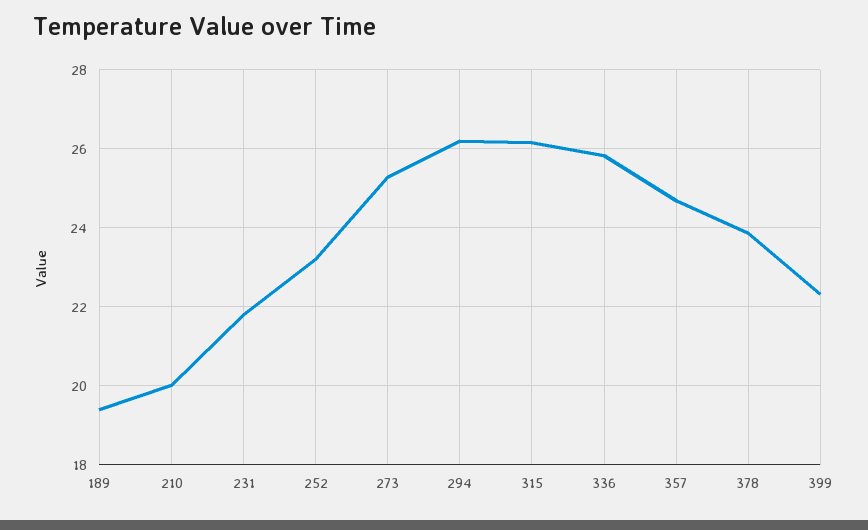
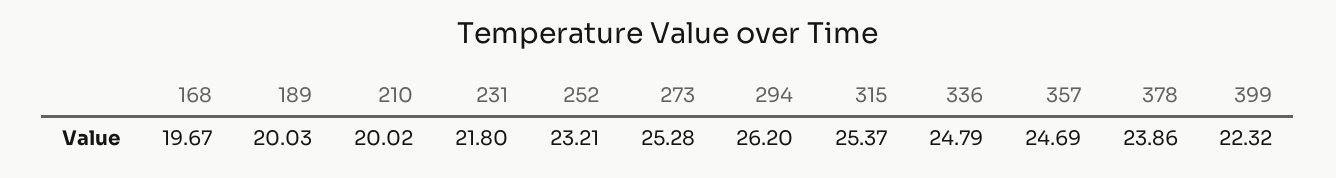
  {
-   "189": 19.4,
+   "189": 20.03,
    "210": 20.02,
    "231": 21.8,
    "252": 23.21,
    "273": 25.28,
    "294": 26.2,
-   "315": 26.2,
+   "315": 25.37,
-   "336": 25.8,
+   "336": 24.79,
    "357": 24.69,
    "378": 23.86,
-   "399": 22.32
+   "399": 22.32,
+   "168": 19.67
  }

